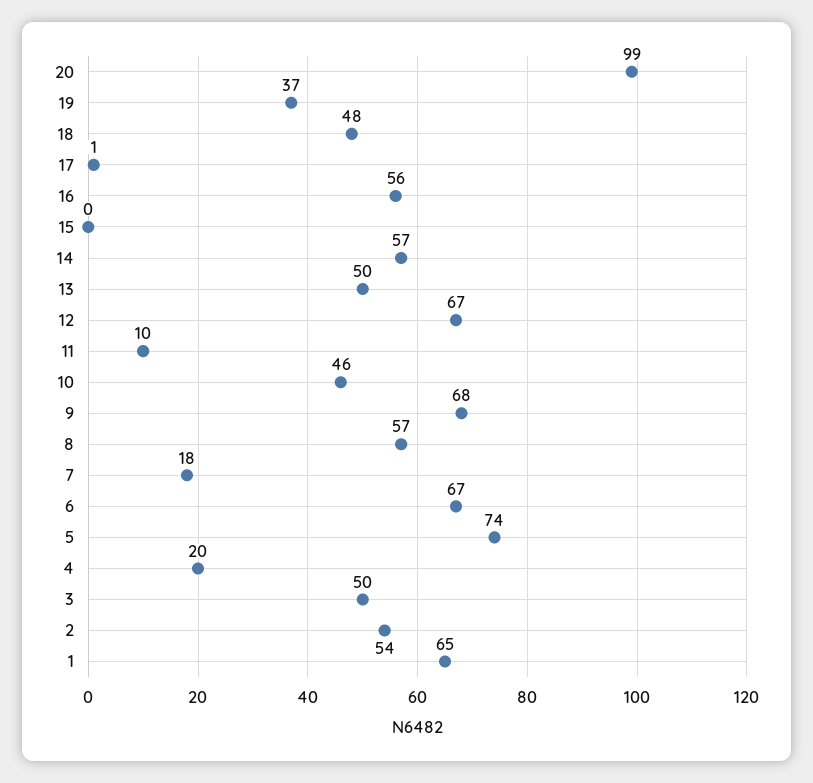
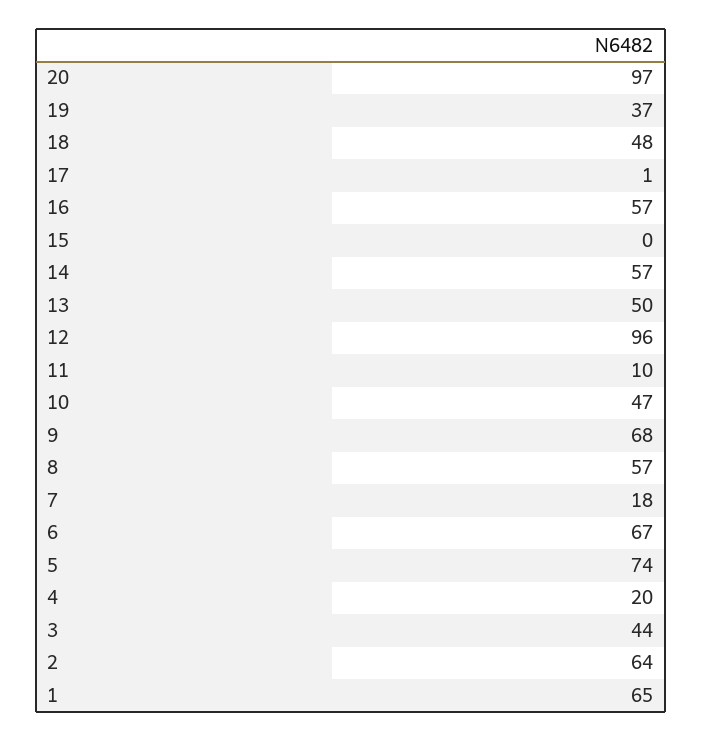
  {
-   "20": 99,
+   "20": 97,
    "19": 37,
    "18": 48,
    "17": 1,
-   "16": 56,
+   "16": 57,
    "15": 0,
    "14": 57,
    "13": 50,
-   "12": 67,
+   "12": 96,
    "11": 10,
-   "10": 46,
+   "10": 47,
    "9": 68,
    "8": 57,
    "7": 18,
    "6": 67,
    "5": 74,
    "4": 20,
-   "3": 50,
+   "3": 44,
-   "2": 54,
+   "2": 64,
    "1": 65
  }

